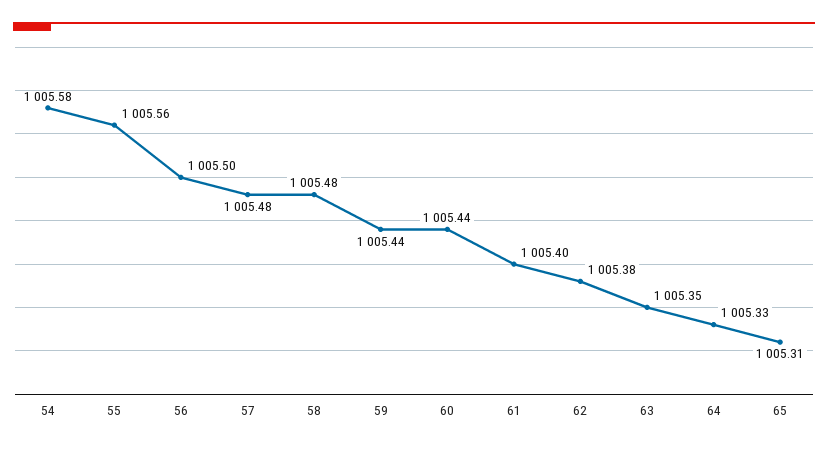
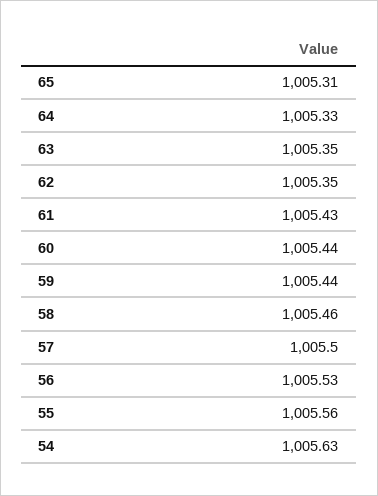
  {
-   "54": 1005.58,
+   "54": 1005.63,
    "55": 1005.56,
-   "56": 1005.5,
+   "56": 1005.53,
-   "57": 1005.48,
+   "57": 1005.5,
-   "58": 1005.48,
+   "58": 1005.46,
    "59": 1005.44,
    "60": 1005.44,
-   "61": 1005.4,
+   "61": 1005.43,
-   "62": 1005.38,
+   "62": 1005.35,
    "63": 1005.35,
    "64": 1005.33,
    "65": 1005.31
  }

